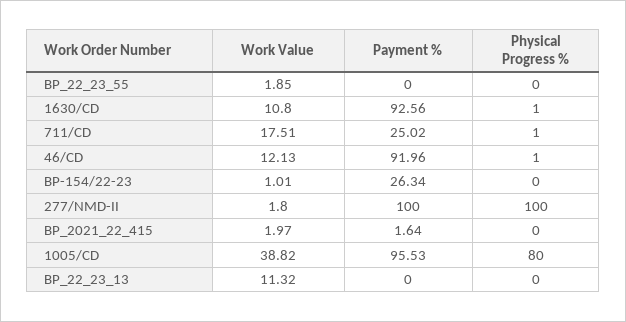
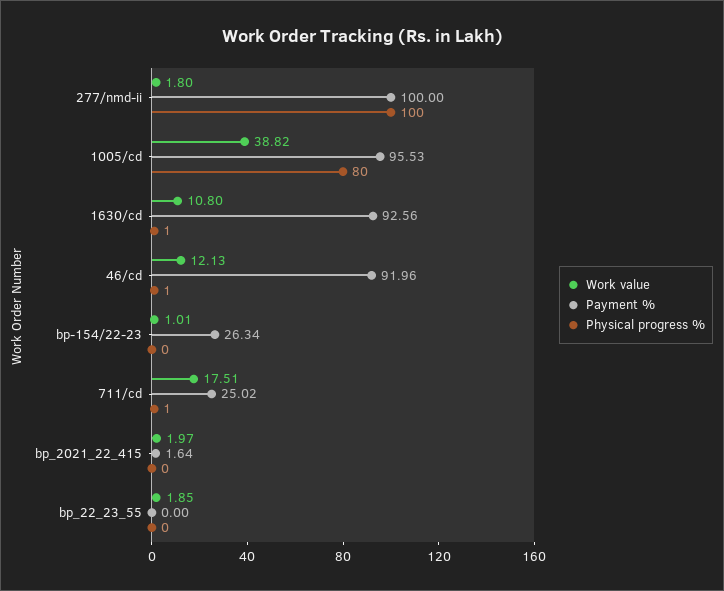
  {
    "Work Value": {
      "BP_22_23_55": 1.85,
      "1630/CD": 10.8,
      "711/CD": 17.51,
      "46/CD": 12.13,
      "BP-154/22-23": 1.01,
      "277/NMD-II": 1.8,
      "BP_2021_22_415": 1.97,
-     "1005/CD": 38.82,
+     "1005/CD": 38.82
-     "BP_22_23_13": 11.32
    },
    "Payment %": {
      "BP_22_23_55": 0,
      "1630/CD": 92.56,
      "711/CD": 25.02,
      "46/CD": 91.96,
      "BP-154/22-23": 26.34,
      "277/NMD-II": 100,
      "BP_2021_22_415": 1.64,
-     "1005/CD": 95.53,
+     "1005/CD": 95.53
-     "BP_22_23_13": 0
    },
    "Physical Progress %": {
      "BP_22_23_55": 0,
      "1630/CD": 1,
      "711/CD": 1,
      "46/CD": 1,
      "BP-154/22-23": 0,
      "277/NMD-II": 100,
      "BP_2021_22_415": 0,
-     "1005/CD": 80,
+     "1005/CD": 80
-     "BP_22_23_13": 0
    }
  }

